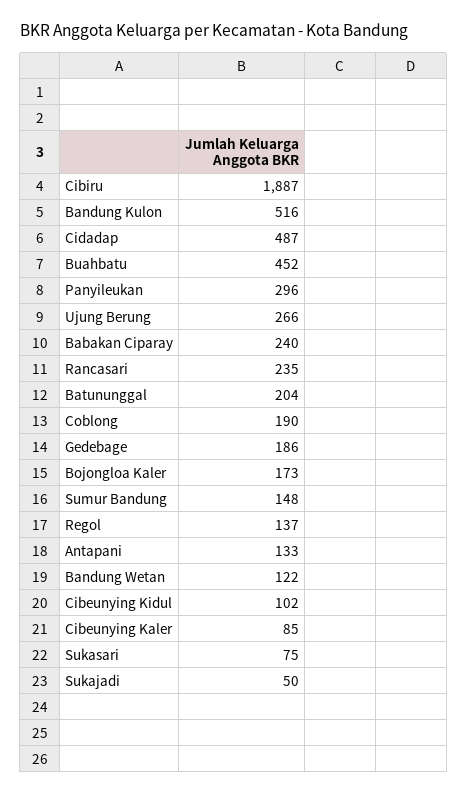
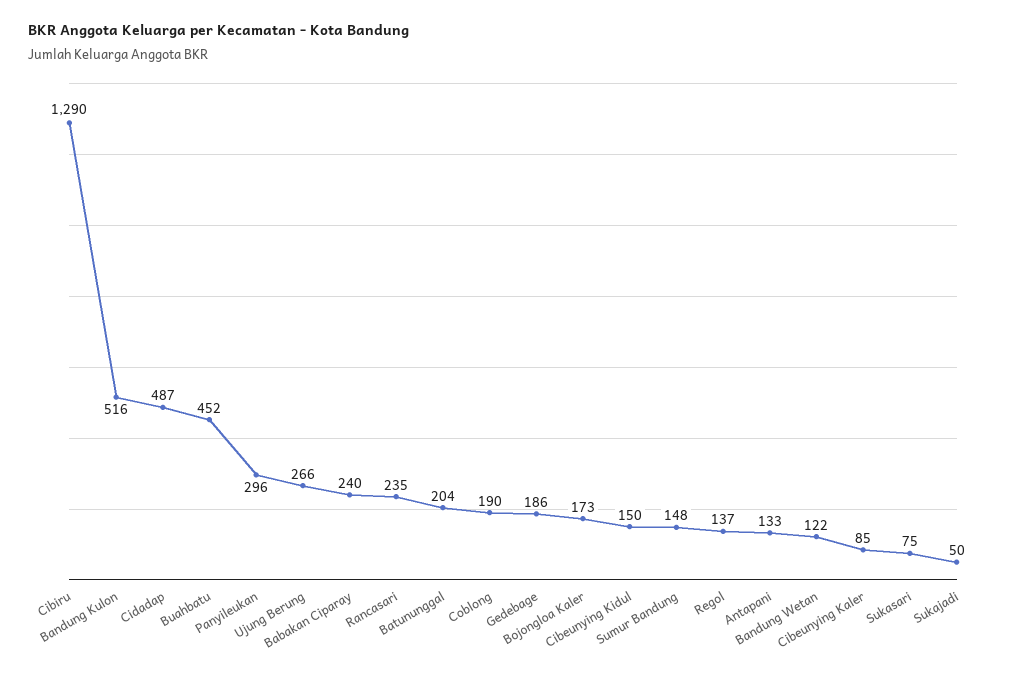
  {
-   "Cibiru": 1887,
+   "Cibiru": 1290,
    "Bandung Kulon": 516,
    "Cidadap": 487,
    "Buahbatu": 452,
    "Panyileukan": 296,
    "Ujung Berung": 266,
    "Babakan Ciparay": 240,
    "Rancasari": 235,
    "Batununggal": 204,
    "Coblong": 190,
    "Gedebage": 186,
    "Bojongloa Kaler": 173,
    "Sumur Bandung": 148,
    "Regol": 137,
    "Antapani": 133,
    "Bandung Wetan": 122,
-   "Cibeunying Kidul": 102,
+   "Cibeunying Kidul": 150,
    "Cibeunying Kaler": 85,
    "Sukasari": 75,
    "Sukajadi": 50
  }

